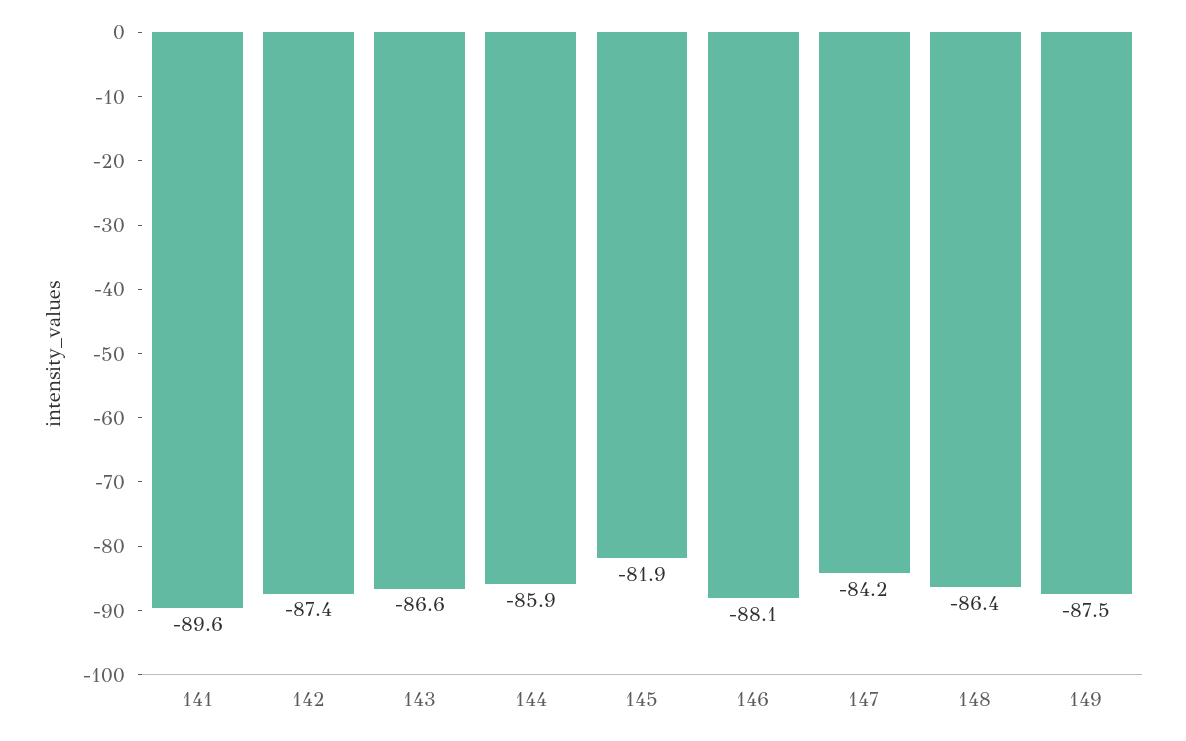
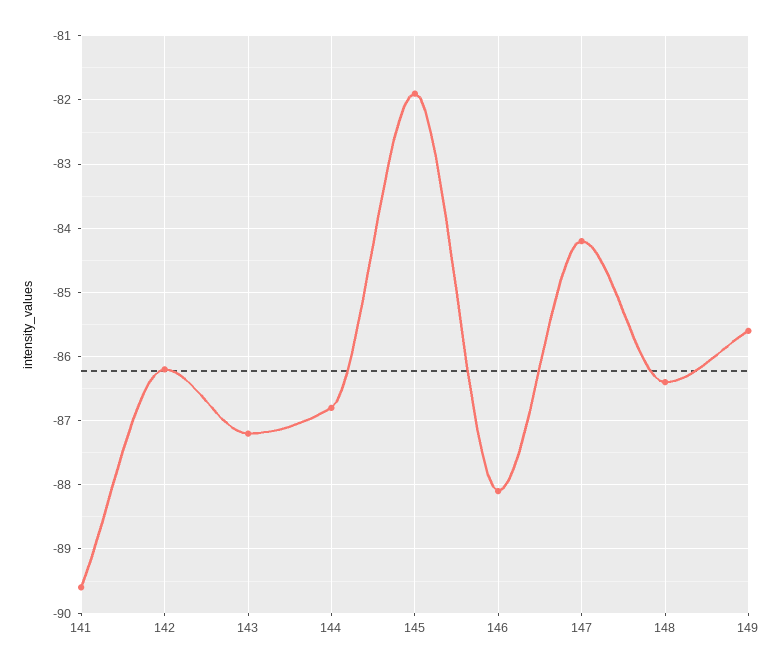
  {
    "141": -89.6,
-   "142": -87.4,
+   "142": -86.2,
-   "143": -86.6,
+   "143": -87.2,
-   "144": -85.9,
+   "144": -86.8,
    "145": -81.9,
    "146": -88.1,
    "147": -84.2,
    "148": -86.4,
-   "149": -87.5
+   "149": -85.6
  }

